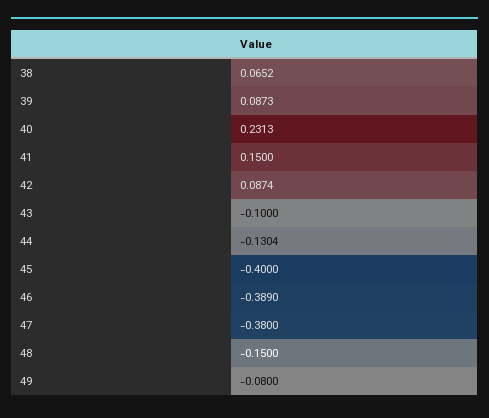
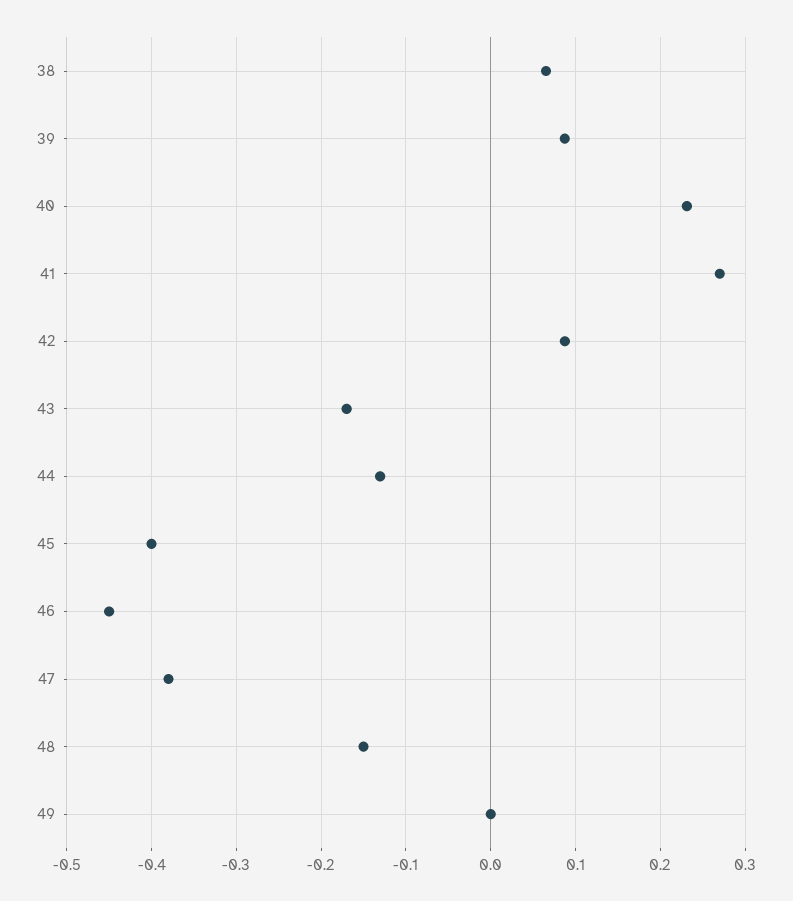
  {
    "38": 0.0652,
    "39": 0.0873,
    "40": 0.2313,
-   "41": 0.15,
+   "41": 0.27,
    "42": 0.0874,
-   "43": -0.1,
+   "43": -0.17,
    "44": -0.1304,
    "45": -0.4,
-   "46": -0.389,
+   "46": -0.45,
    "47": -0.38,
    "48": -0.15,
-   "49": -0.08
+   "49": 0
  }

